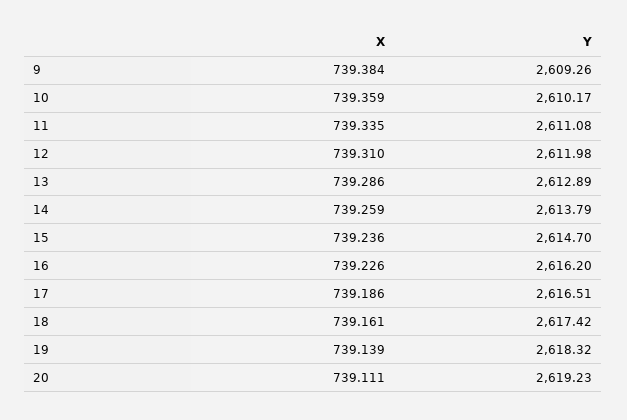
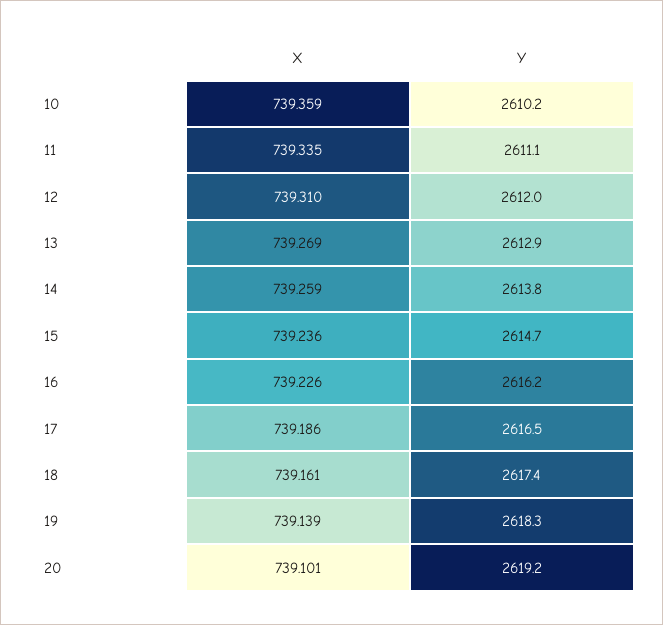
  {
    "X": {
-     "9": 739.384,
      "10": 739.359,
      "11": 739.335,
      "12": 739.31,
-     "13": 739.286,
+     "13": 739.269,
      "14": 739.259,
      "15": 739.236,
      "16": 739.226,
      "17": 739.186,
      "18": 739.161,
      "19": 739.139,
-     "20": 739.111
+     "20": 739.101
    },
    "Y": {
-     "9": 2609.26,
      "10": 2610.17,
      "11": 2611.08,
      "12": 2611.98,
      "13": 2612.89,
      "14": 2613.79,
      "15": 2614.7,
      "16": 2616.2,
      "17": 2616.51,
      "18": 2617.42,
      "19": 2618.32,
      "20": 2619.23
    }
  }

